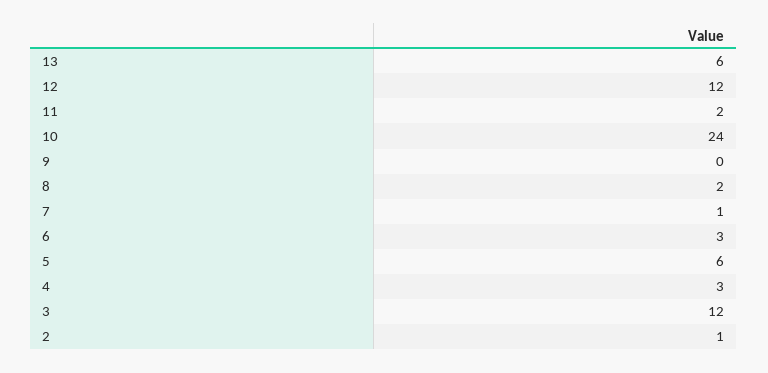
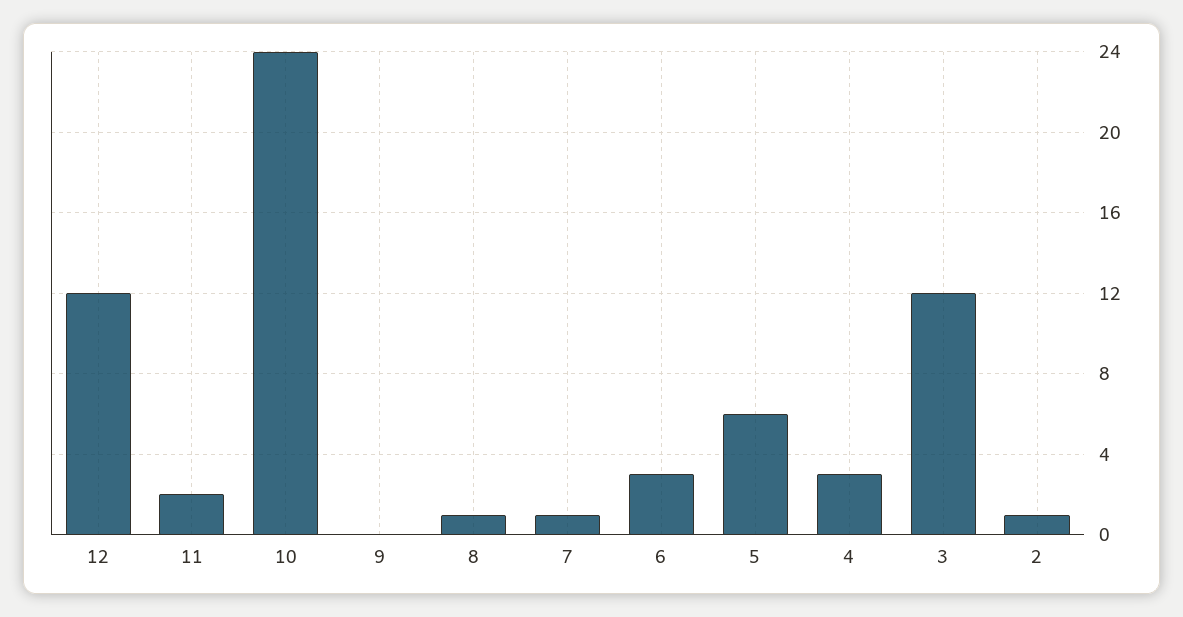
  {
-   "13": 6,
    "12": 12,
    "11": 2,
    "10": 24,
    "9": 0,
-   "8": 2,
+   "8": 1,
    "7": 1,
    "6": 3,
    "5": 6,
    "4": 3,
    "3": 12,
    "2": 1
  }

